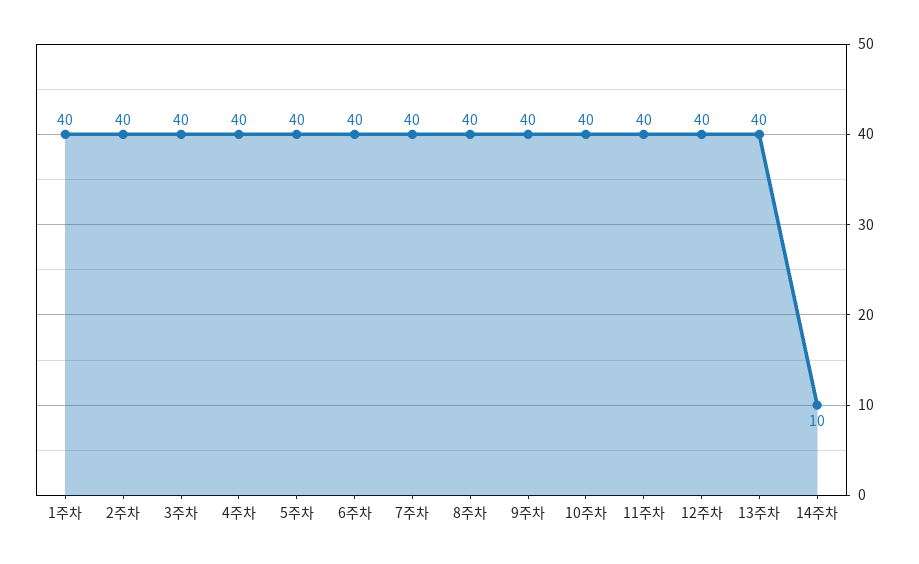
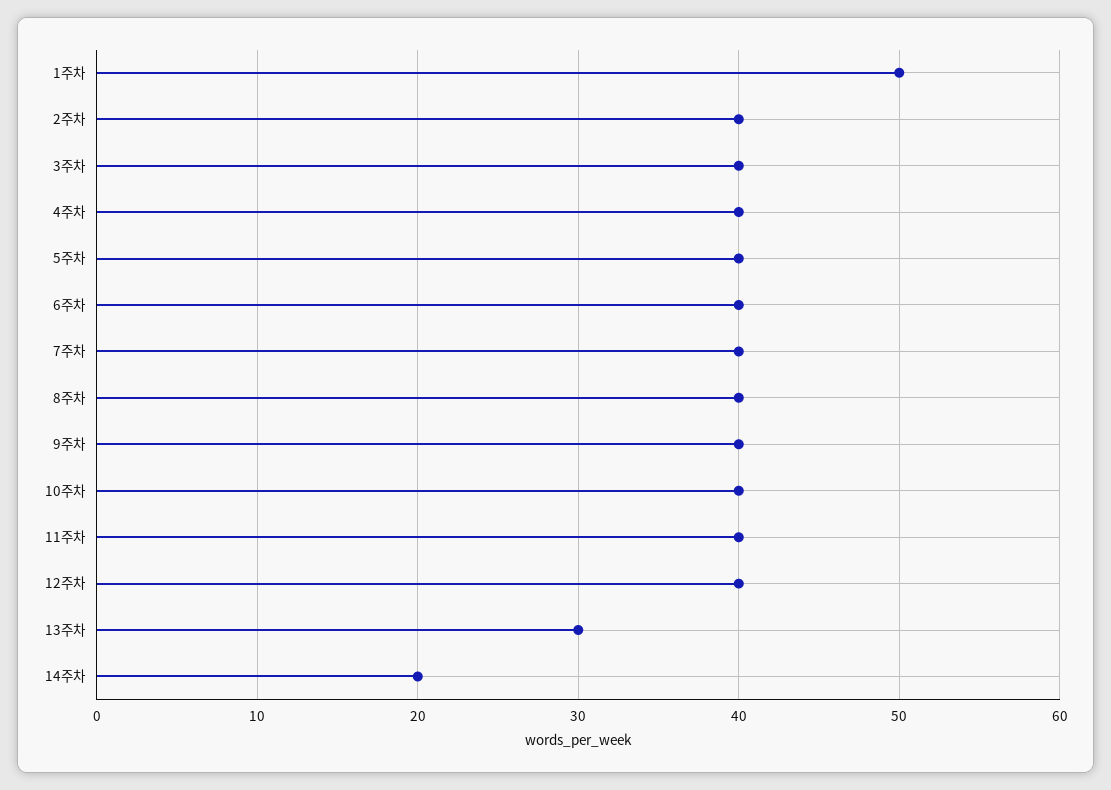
  {
-   "1주차": 40,
+   "1주차": 50,
    "2주차": 40,
    "3주차": 40,
    "4주차": 40,
    "5주차": 40,
    "6주차": 40,
    "7주차": 40,
    "8주차": 40,
    "9주차": 40,
    "10주차": 40,
    "11주차": 40,
    "12주차": 40,
-   "13주차": 40,
+   "13주차": 30,
-   "14주차": 10
+   "14주차": 20
  }

